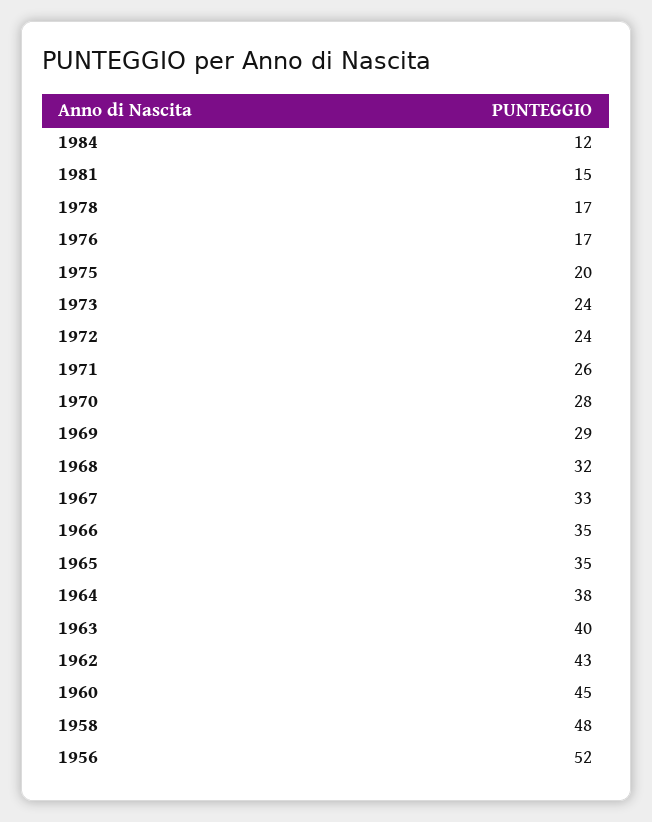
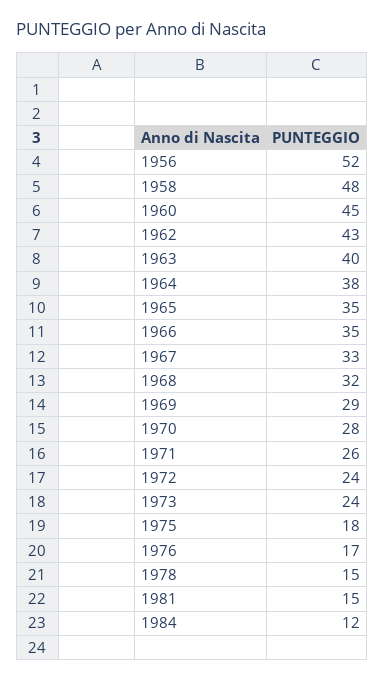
  {
    "1984": 12,
    "1981": 15,
-   "1978": 17,
+   "1978": 15,
    "1976": 17,
-   "1975": 20,
+   "1975": 18,
    "1973": 24,
    "1972": 24,
    "1971": 26,
    "1970": 28,
    "1969": 29,
    "1968": 32,
    "1967": 33,
    "1966": 35,
    "1965": 35,
    "1964": 38,
    "1963": 40,
    "1962": 43,
    "1960": 45,
    "1958": 48,
    "1956": 52
  }

